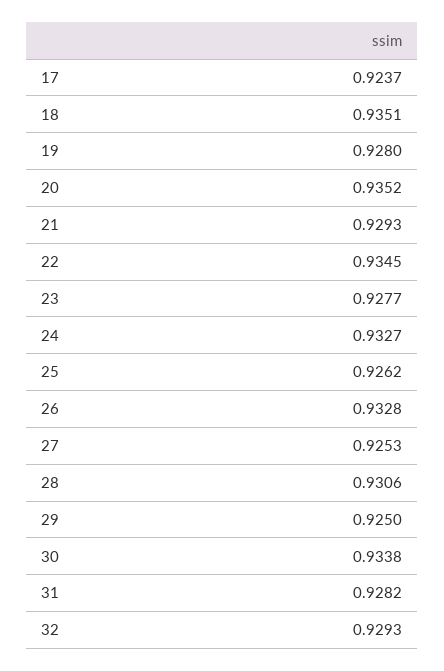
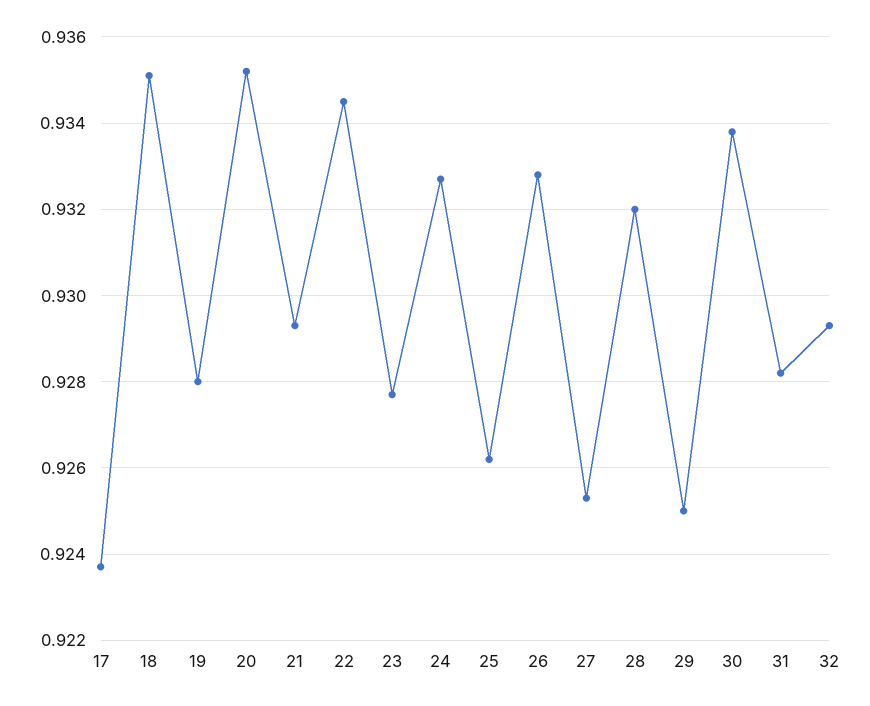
  {
    "17": 0.9237,
    "18": 0.9351,
    "19": 0.928,
    "20": 0.9352,
    "21": 0.9293,
    "22": 0.9345,
    "23": 0.9277,
    "24": 0.9327,
    "25": 0.9262,
    "26": 0.9328,
    "27": 0.9253,
-   "28": 0.9306,
+   "28": 0.932,
    "29": 0.925,
    "30": 0.9338,
    "31": 0.9282,
    "32": 0.9293
  }

